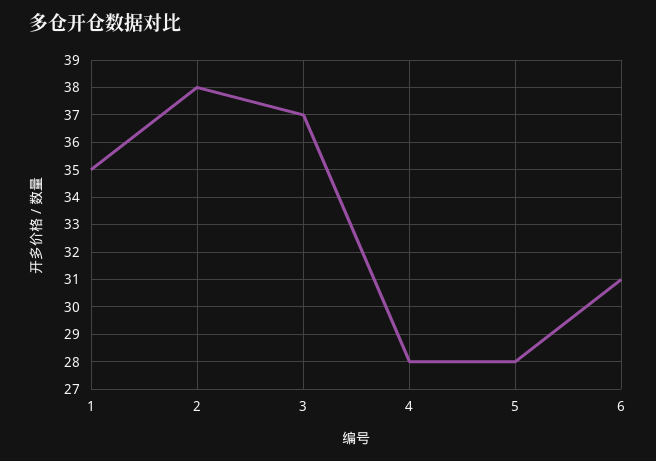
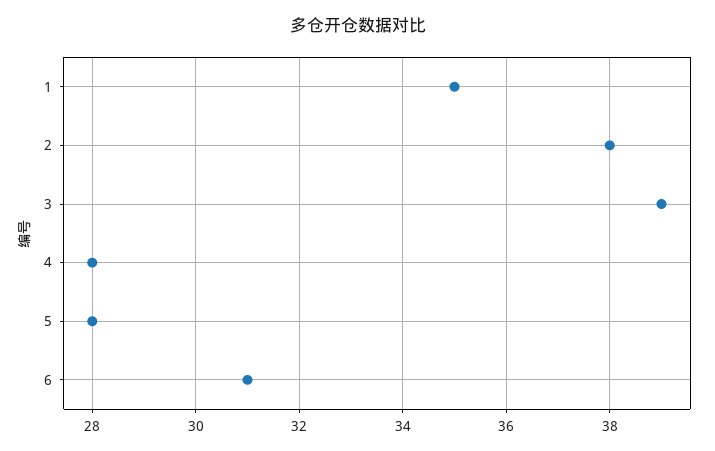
  {
    "1": 35,
    "2": 38,
-   "3": 37,
+   "3": 39,
    "4": 28,
    "5": 28,
    "6": 31
  }

